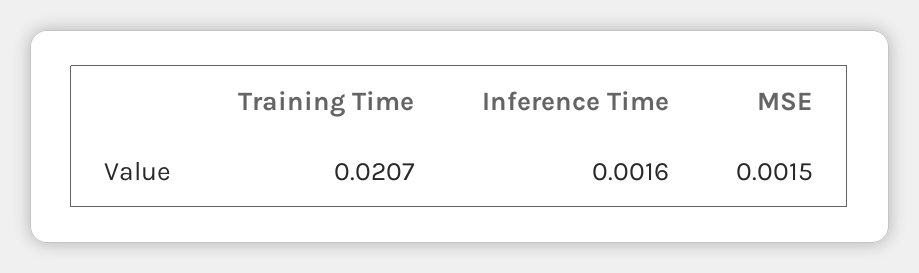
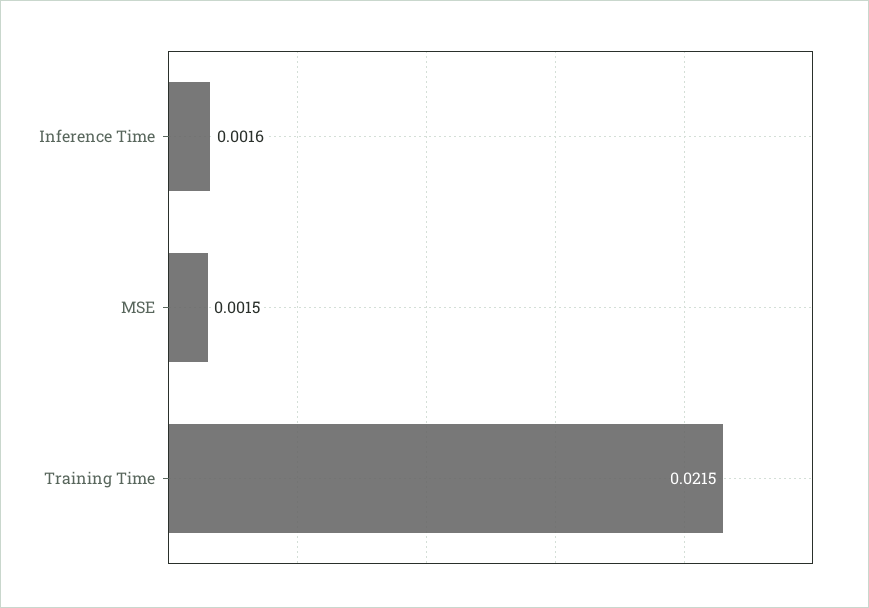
  {
-   "Training Time": 0.0207,
+   "Training Time": 0.0215,
    "Inference Time": 0.0016,
    "MSE": 0.0015
  }

